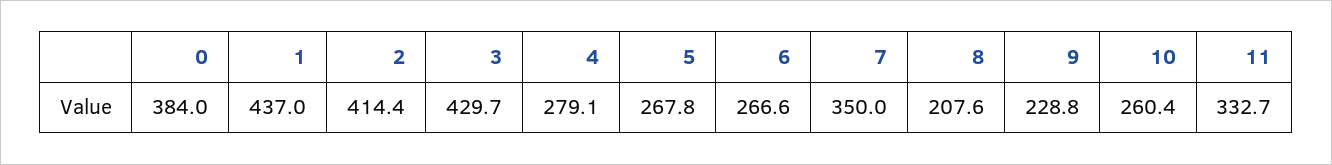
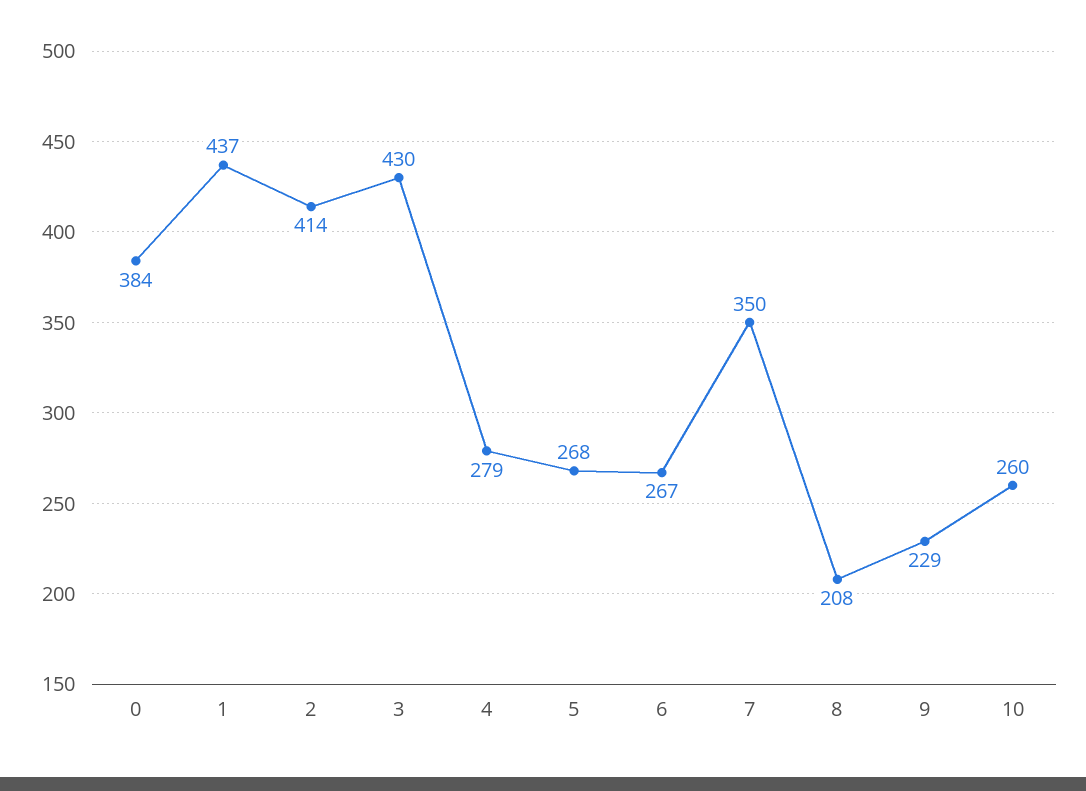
  {
    "0": 384,
    "1": 437,
    "2": 414.4,
    "3": 429.7,
    "4": 279.1,
    "5": 267.8,
    "6": 266.6,
    "7": 350,
    "8": 207.6,
    "9": 228.8,
-   "10": 260.4,
+   "10": 260.4
-   "11": 332.7
  }

